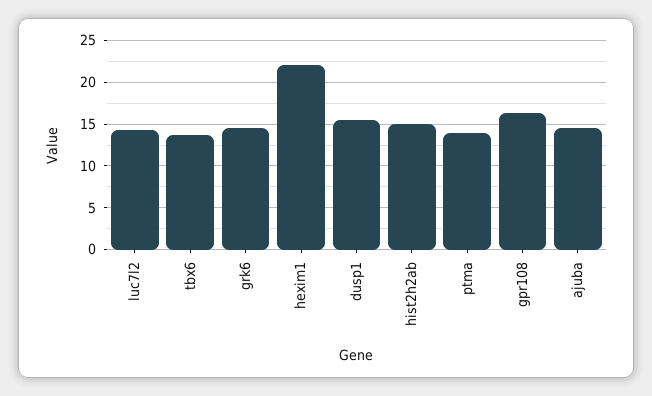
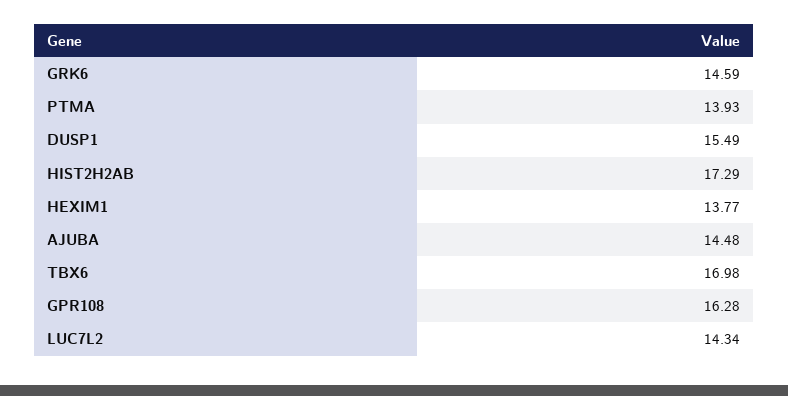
  {
    "luc7l2": 14.34,
-   "tbx6": 14,
+   "tbx6": 16.98,
    "grk6": 14.59,
-   "hexim1": 22,
+   "hexim1": 13.77,
    "dusp1": 15.49,
-   "hist2h2ab": 15,
+   "hist2h2ab": 17.29,
    "ptma": 13.93,
    "gpr108": 16.28,
    "ajuba": 14.48
  }

